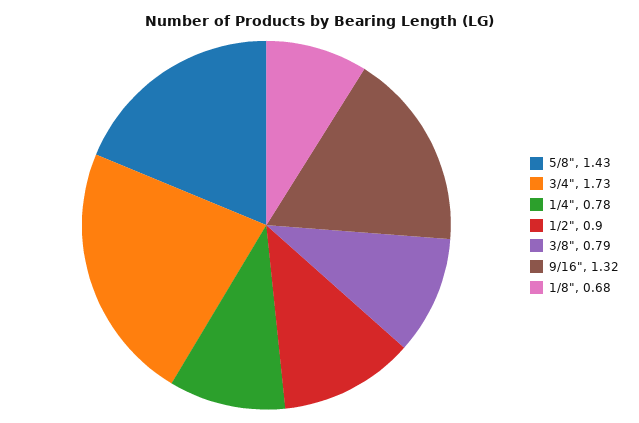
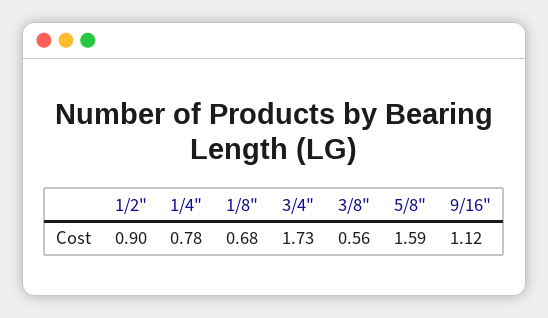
  {
-   "5/8\"": 1.43,
+   "5/8\"": 1.59,
    "3/4\"": 1.73,
    "1/4\"": 0.78,
    "1/2\"": 0.9,
-   "3/8\"": 0.79,
+   "3/8\"": 0.56,
-   "9/16\"": 1.32,
+   "9/16\"": 1.12,
    "1/8\"": 0.68
  }

